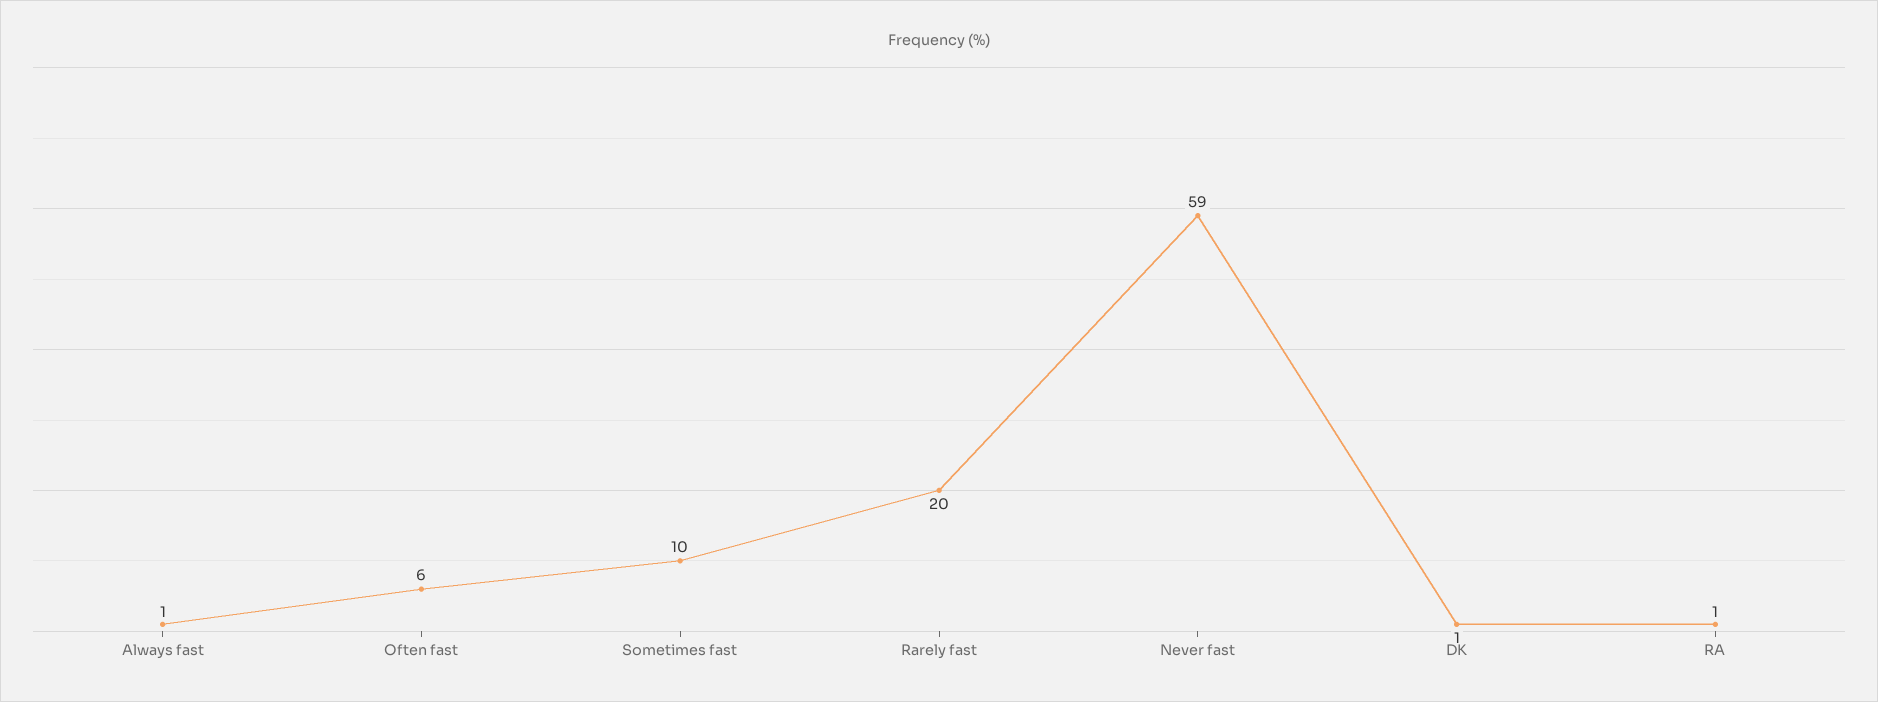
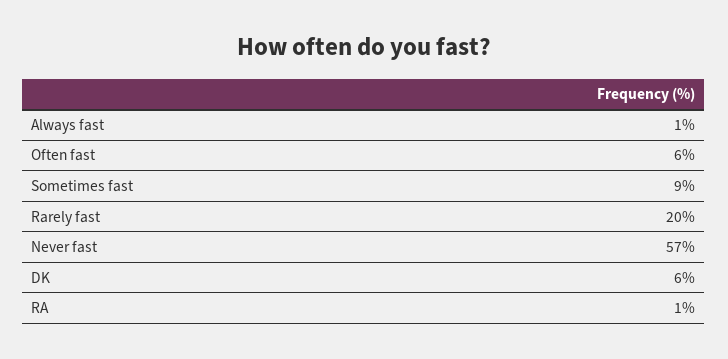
  {
    "Always fast": 1,
    "Often fast": 6,
-   "Sometimes fast": 10,
+   "Sometimes fast": 9,
    "Rarely fast": 20,
-   "Never fast": 59,
+   "Never fast": 57,
-   "DK": 1,
+   "DK": 6,
    "RA": 1
  }

